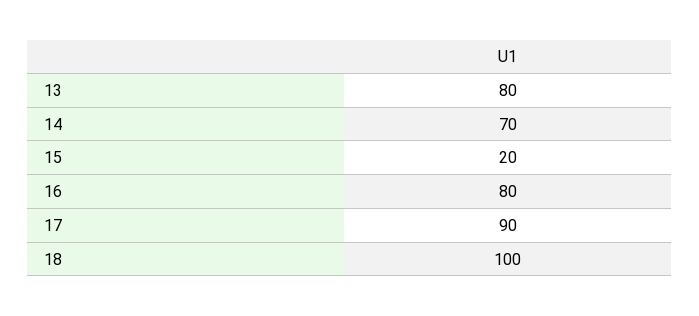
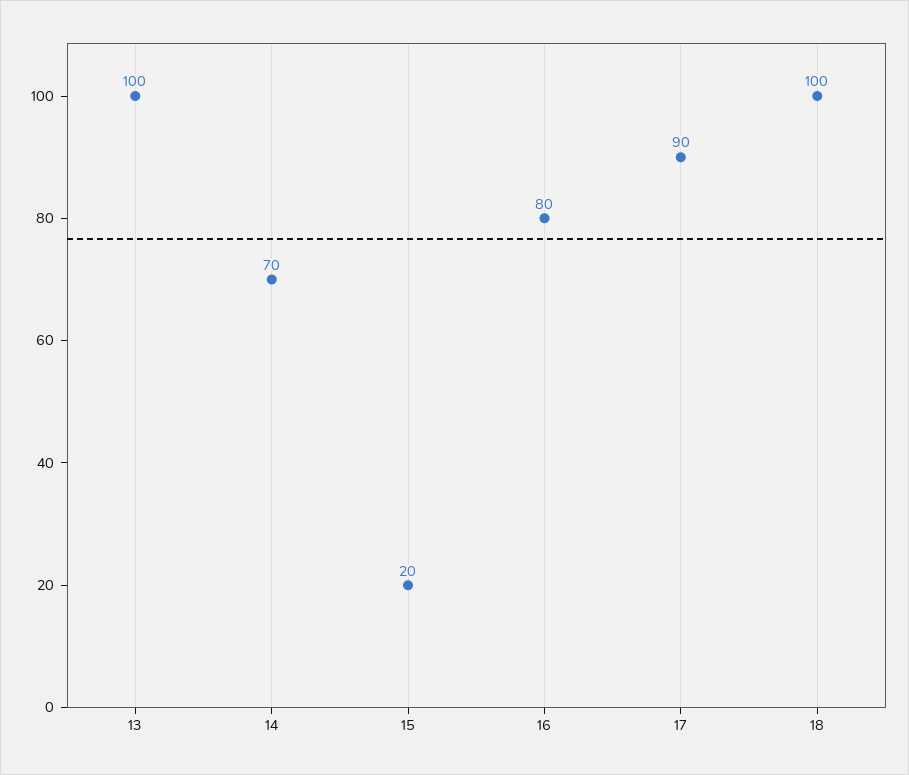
  {
-   "13": 80,
+   "13": 100,
    "14": 70,
    "15": 20,
    "16": 80,
    "17": 90,
    "18": 100
  }

